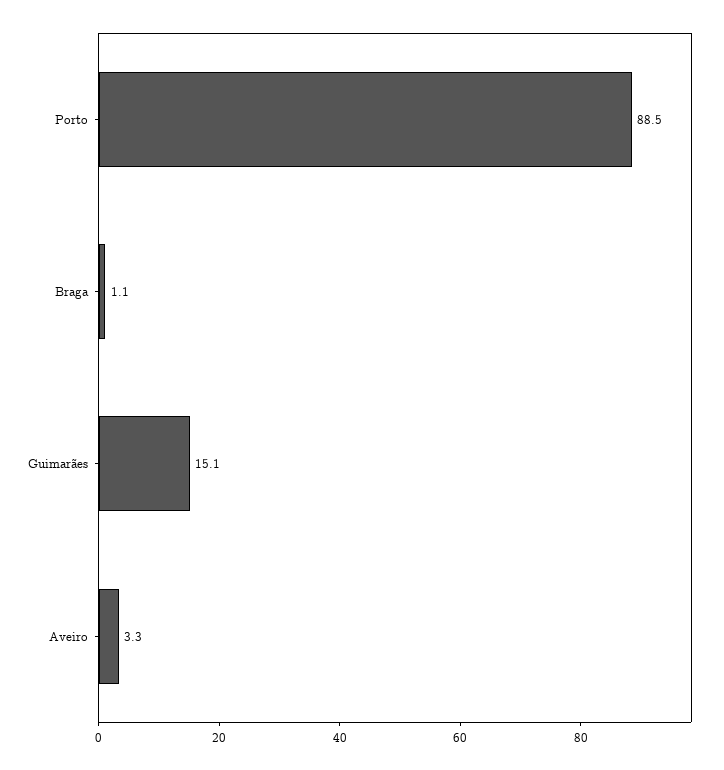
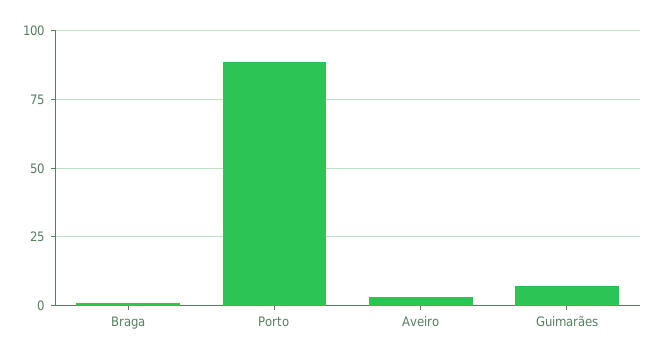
  {
    "Porto": 88.5,
    "Braga": 1.1,
-   "Guimarães": 15.1,
+   "Guimarães": 7.5,
    "Aveiro": 3.3
  }

